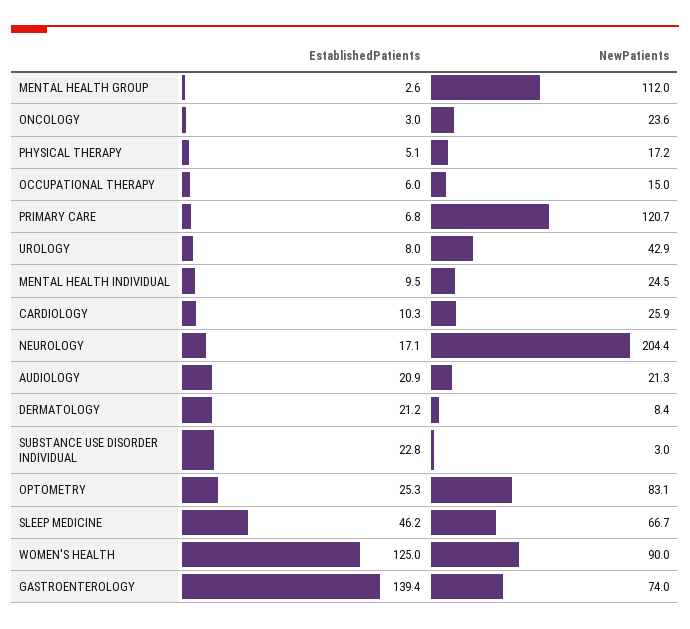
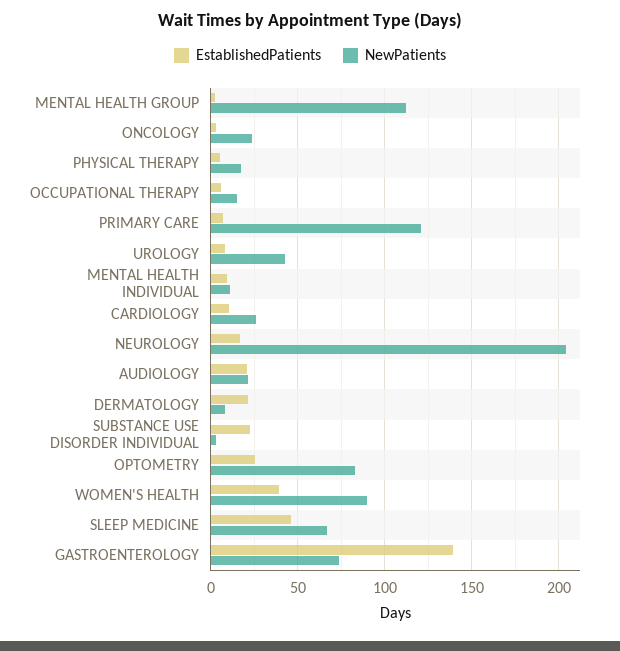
  {
    "EstablishedPatients": {
      "MENTAL HEALTH GROUP": 2.6,
      "ONCOLOGY": 3,
      "PHYSICAL THERAPY": 5.1,
      "OCCUPATIONAL THERAPY": 6,
      "PRIMARY CARE": 6.8,
      "UROLOGY": 8,
      "MENTAL HEALTH INDIVIDUAL": 9.5,
      "CARDIOLOGY": 10.3,
      "NEUROLOGY": 17.1,
      "AUDIOLOGY": 20.9,
      "DERMATOLOGY": 21.2,
      "SUBSTANCE USE DISORDER INDIVIDUAL": 22.8,
      "OPTOMETRY": 25.3,
      "SLEEP MEDICINE": 46.2,
-     "WOMEN'S HEALTH": 125,
+     "WOMEN'S HEALTH": 40,
      "GASTROENTEROLOGY": 139.4
    },
    "NewPatients": {
      "MENTAL HEALTH GROUP": 112,
      "ONCOLOGY": 23.6,
      "PHYSICAL THERAPY": 17.2,
      "OCCUPATIONAL THERAPY": 15,
      "PRIMARY CARE": 120.7,
      "UROLOGY": 42.9,
-     "MENTAL HEALTH INDIVIDUAL": 24.5,
+     "MENTAL HEALTH INDIVIDUAL": 10,
      "CARDIOLOGY": 25.9,
      "NEUROLOGY": 204.4,
      "AUDIOLOGY": 21.3,
      "DERMATOLOGY": 8.4,
      "SUBSTANCE USE DISORDER INDIVIDUAL": 3,
      "OPTOMETRY": 83.1,
      "SLEEP MEDICINE": 66.7,
      "WOMEN'S HEALTH": 90,
      "GASTROENTEROLOGY": 74
    }
  }

